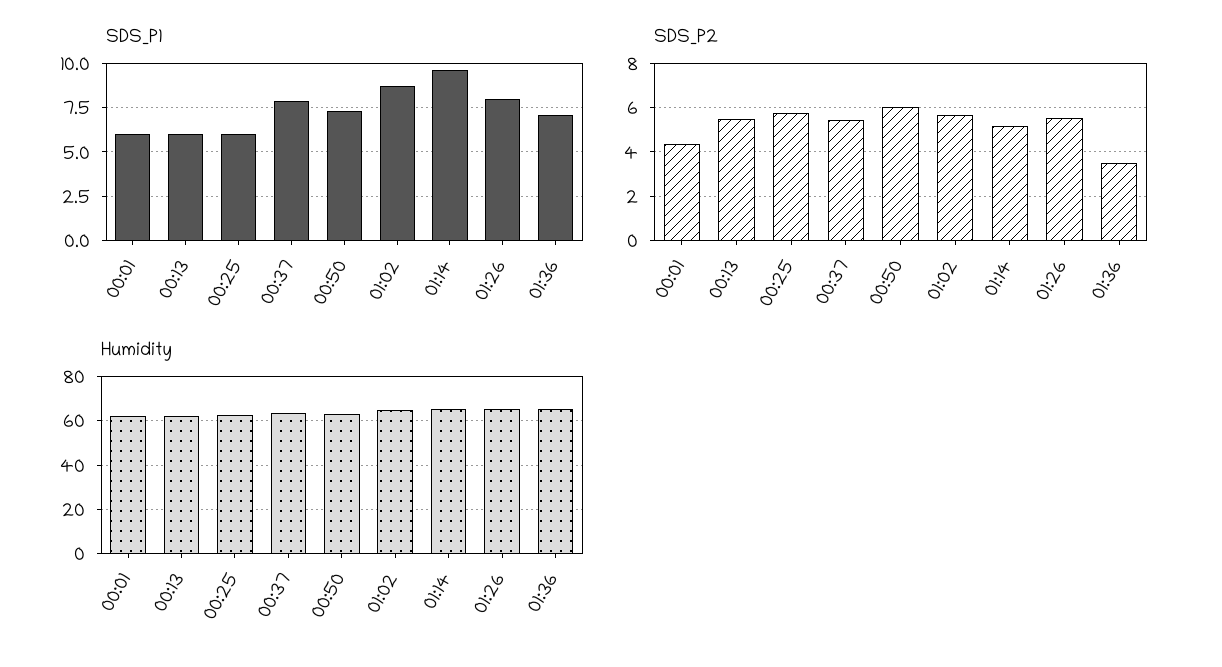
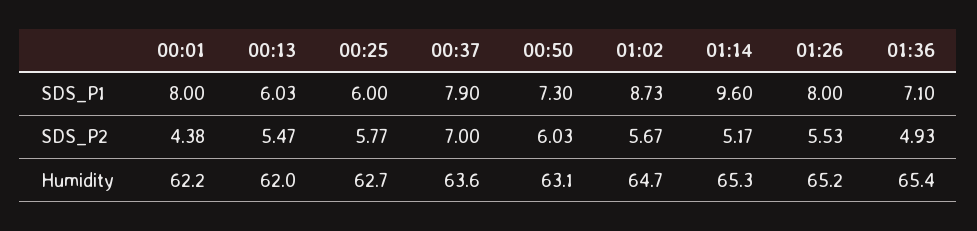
  {
    "SDS_P1": {
-     "00:01": 6,
+     "00:01": 8,
      "00:13": 6.03,
      "00:25": 6,
      "00:37": 7.9,
      "00:50": 7.3,
      "01:02": 8.73,
      "01:14": 9.6,
      "01:26": 8,
      "01:36": 7.1
    },
    "SDS_P2": {
      "00:01": 4.38,
      "00:13": 5.47,
      "00:25": 5.77,
-     "00:37": 5.5,
+     "00:37": 7,
      "00:50": 6.03,
      "01:02": 5.67,
      "01:14": 5.17,
      "01:26": 5.53,
-     "01:36": 3.5
+     "01:36": 4.93
    },
    "Humidity": {
      "00:01": 62.2,
      "00:13": 62,
      "00:25": 62.7,
      "00:37": 63.6,
      "00:50": 63.1,
      "01:02": 64.7,
      "01:14": 65.3,
      "01:26": 65.2,
      "01:36": 65.4
    }
  }

